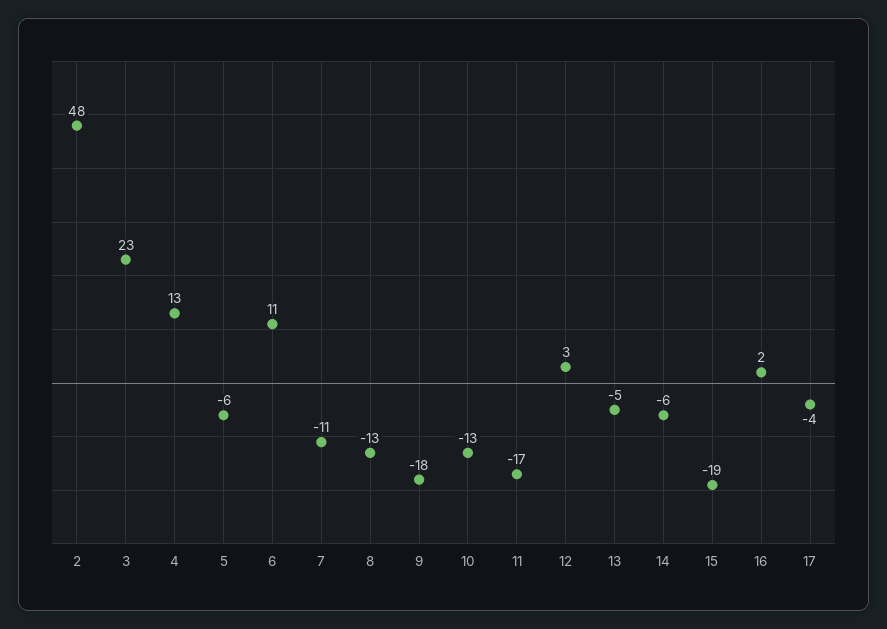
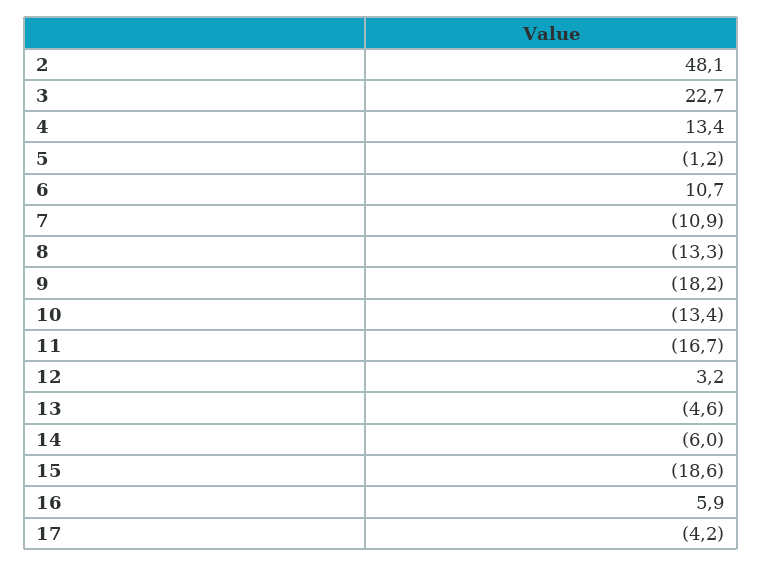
  {
    "2": 48.1,
    "3": 22.7,
    "4": 13.4,
-   "5": -6,
+   "5": -1.2,
    "6": 10.7,
    "7": -10.9,
    "8": -13.3,
    "9": -18.2,
    "10": -13.4,
    "11": -16.7,
    "12": 3.2,
    "13": -4.6,
    "14": -6,
    "15": -18.6,
-   "16": 2,
+   "16": 5.9,
    "17": -4.2
  }

